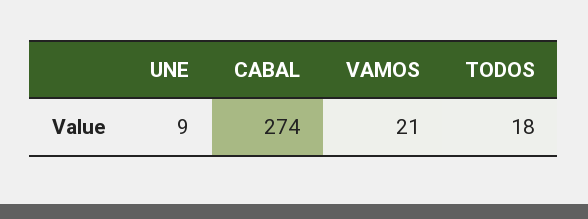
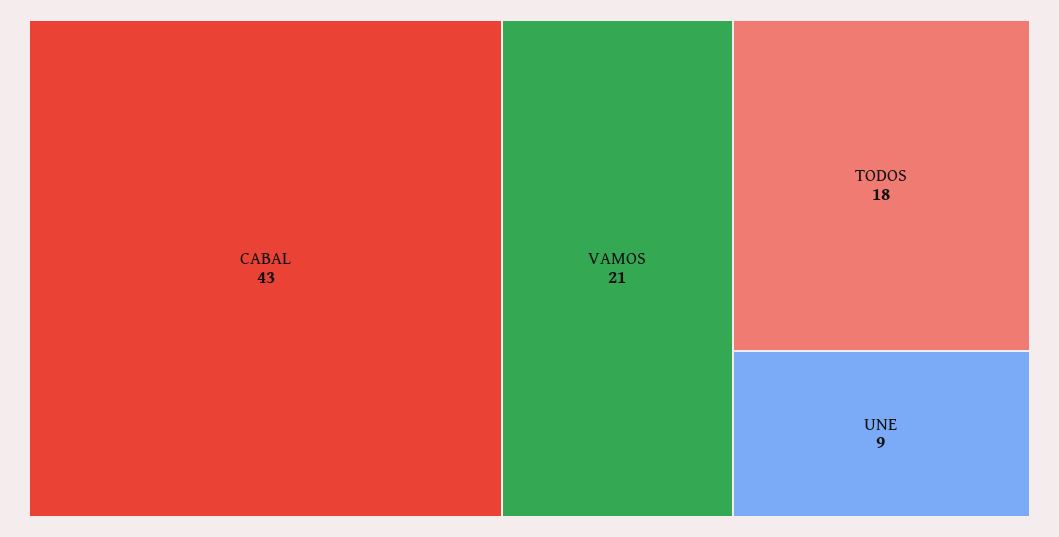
  {
    "UNE": 9,
-   "CABAL": 274,
+   "CABAL": 43,
    "VAMOS": 21,
    "TODOS": 18
  }

